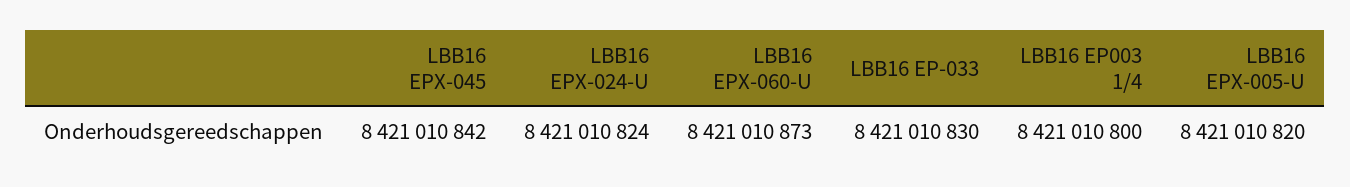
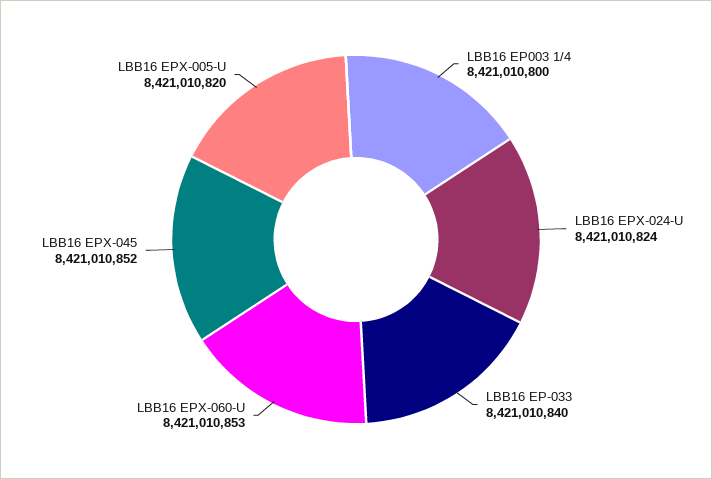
  {
-   "LBB16 EPX-045": 8421010842,
+   "LBB16 EPX-045": 8421010852,
    "LBB16 EPX-024-U": 8421010824,
-   "LBB16 EPX-060-U": 8421010873,
+   "LBB16 EPX-060-U": 8421010853,
-   "LBB16 EP-033": 8421010830,
+   "LBB16 EP-033": 8421010840,
    "LBB16 EP003 1/4": 8421010800,
    "LBB16 EPX-005-U": 8421010820
  }

